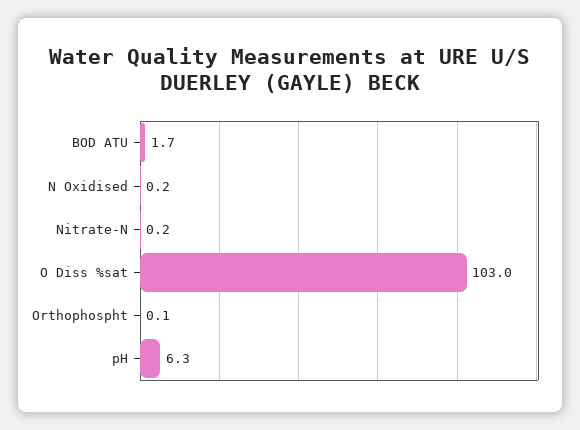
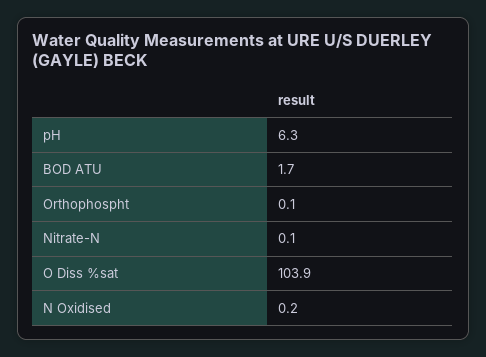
  {
    "BOD ATU": 1.7,
    "N Oxidised": 0.2,
-   "Nitrate-N": 0.2,
+   "Nitrate-N": 0.1,
-   "O Diss %sat": 103,
+   "O Diss %sat": 103.9,
    "Orthophospht": 0.1,
    "pH": 6.3
  }

